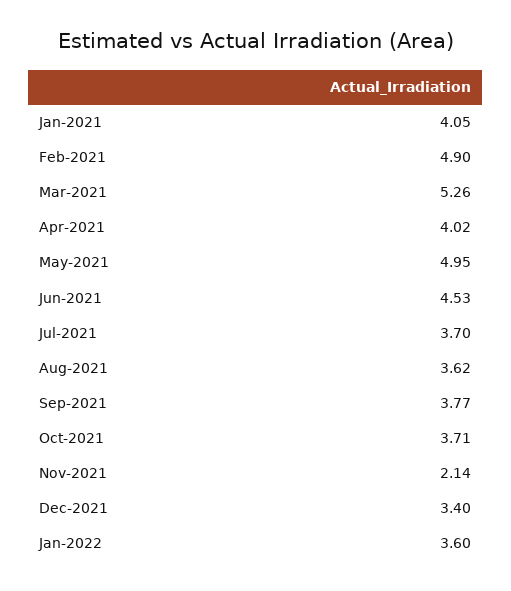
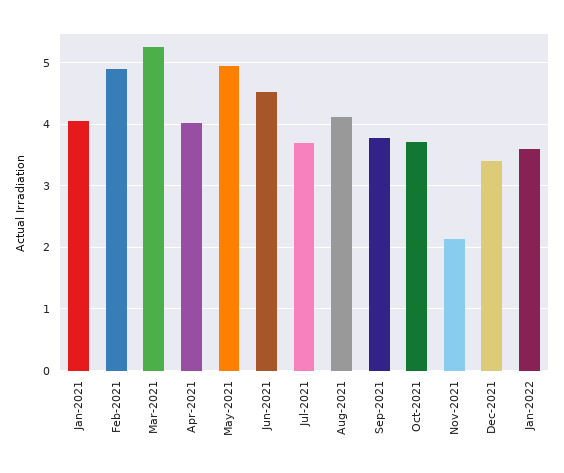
  {
    "Jan-2021": 4.05,
    "Feb-2021": 4.9,
    "Mar-2021": 5.26,
    "Apr-2021": 4.02,
    "May-2021": 4.95,
    "Jun-2021": 4.53,
    "Jul-2021": 3.7,
-   "Aug-2021": 3.62,
+   "Aug-2021": 4.1,
    "Sep-2021": 3.77,
    "Oct-2021": 3.71,
    "Nov-2021": 2.14,
    "Dec-2021": 3.4,
    "Jan-2022": 3.6
  }

